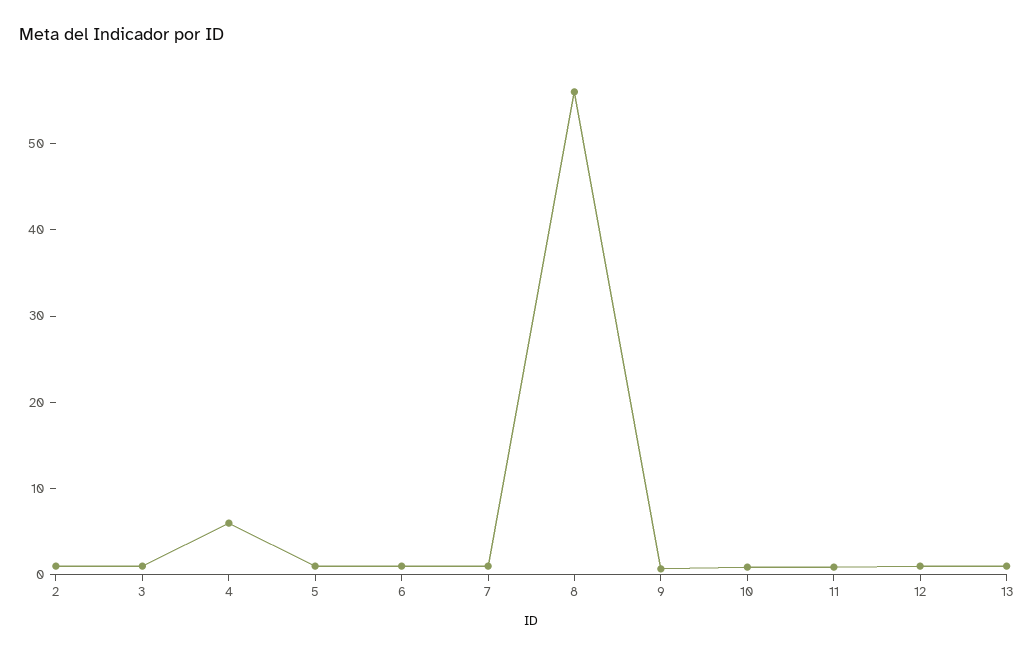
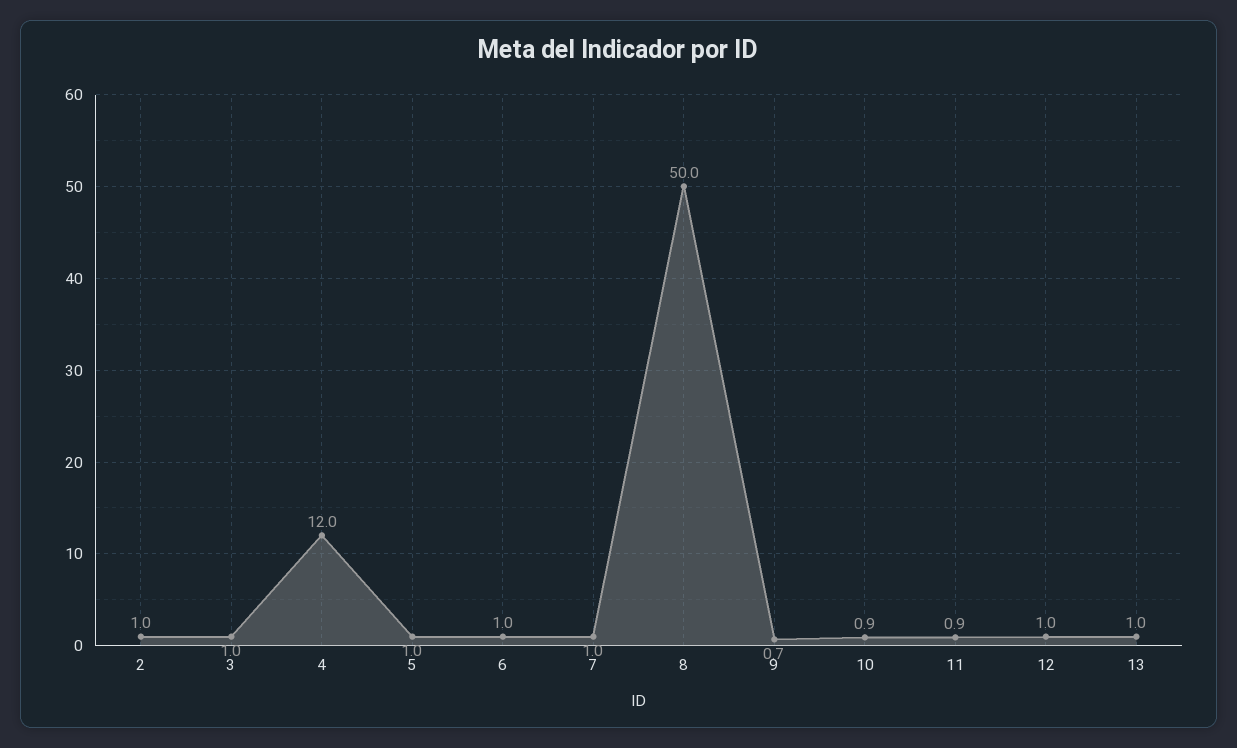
  {
    "2": 1,
    "3": 1,
-   "4": 6,
+   "4": 12,
    "5": 1,
    "6": 1,
    "7": 1,
-   "8": 56,
+   "8": 50,
    "9": 0.7,
    "10": 0.9,
    "11": 0.9,
    "12": 1,
    "13": 1
  }

